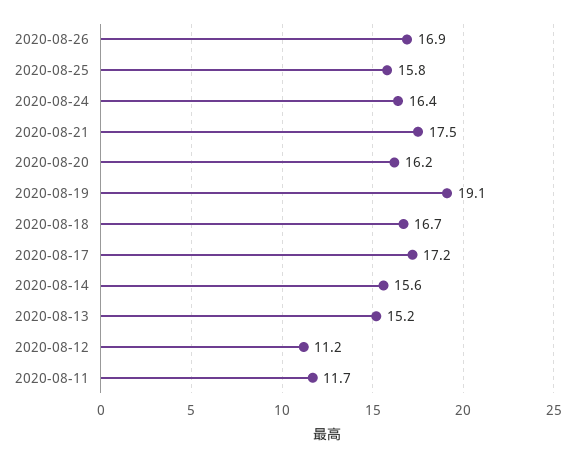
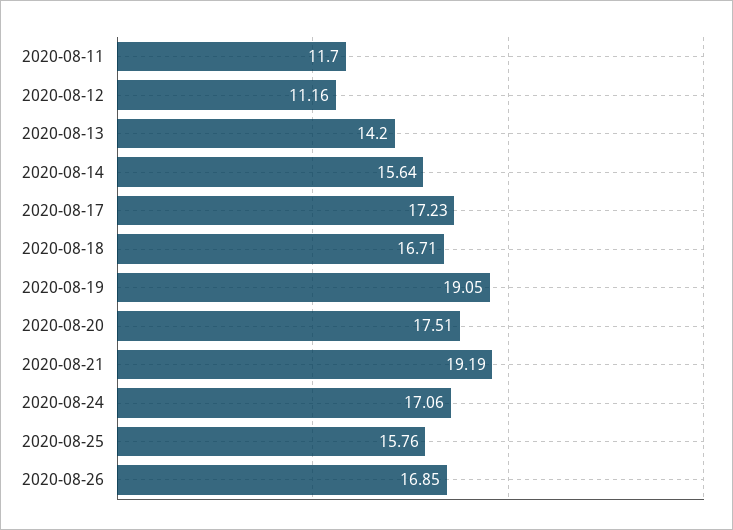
  {
    "2020-08-26": 16.85,
    "2020-08-25": 15.76,
-   "2020-08-24": 16.4,
+   "2020-08-24": 17.06,
-   "2020-08-21": 17.5,
+   "2020-08-21": 19.19,
-   "2020-08-20": 16.2,
+   "2020-08-20": 17.51,
    "2020-08-19": 19.05,
    "2020-08-18": 16.71,
    "2020-08-17": 17.23,
    "2020-08-14": 15.64,
-   "2020-08-13": 15.2,
+   "2020-08-13": 14.2,
    "2020-08-12": 11.16,
    "2020-08-11": 11.7
  }

